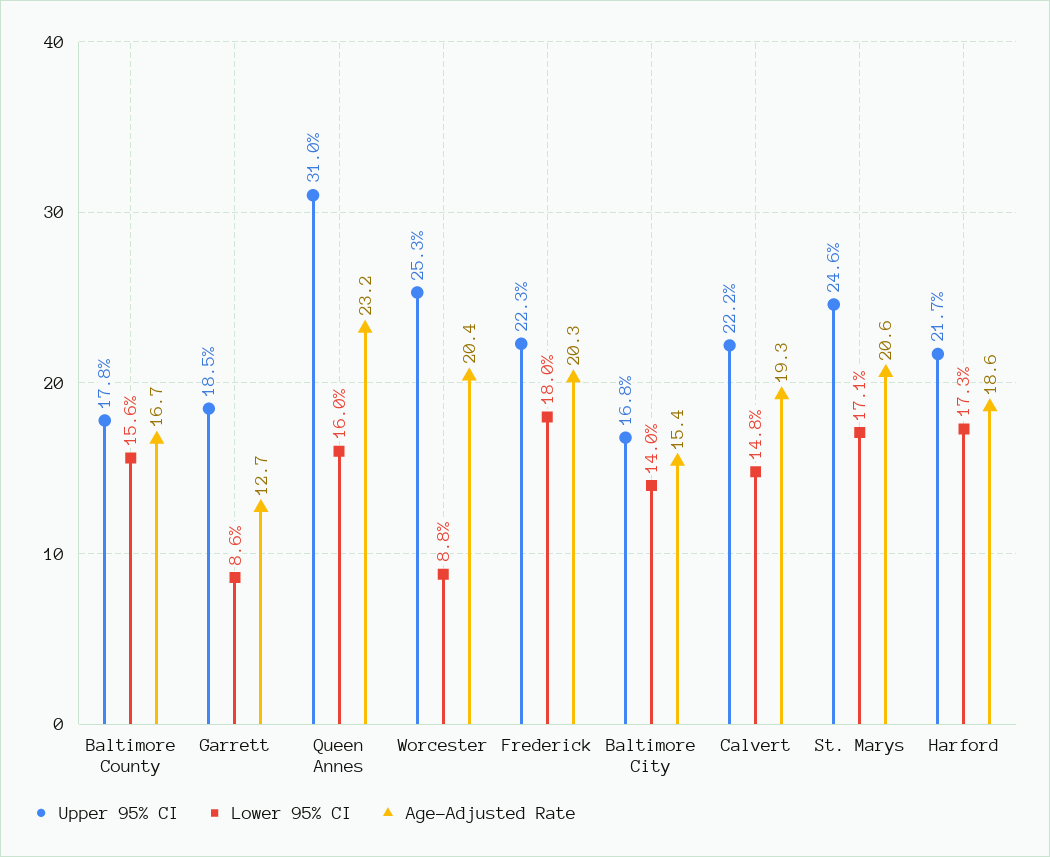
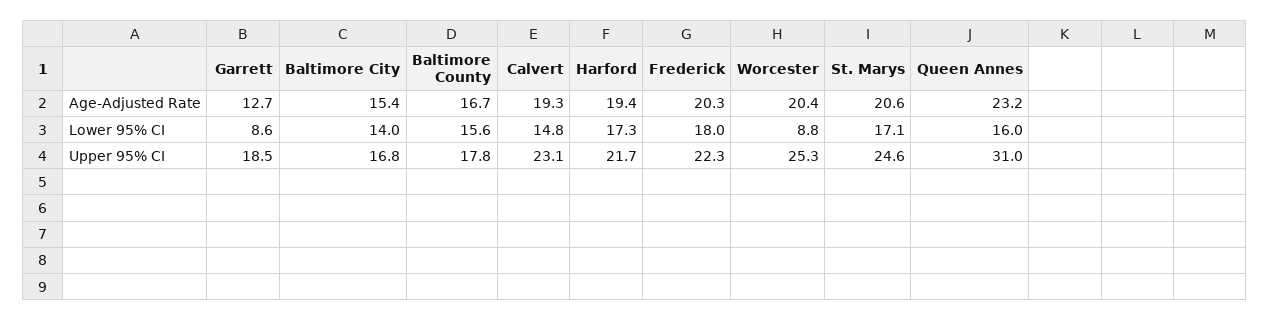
  {
    "Upper 95% CI": {
      "Baltimore County": 17.8,
      "Garrett": 18.5,
      "Queen Annes": 31,
      "Worcester": 25.3,
      "Frederick": 22.3,
      "Baltimore City": 16.8,
-     "Calvert": 22.2,
+     "Calvert": 23.1,
      "St. Marys": 24.6,
      "Harford": 21.7
    },
    "Lower 95% CI": {
      "Baltimore County": 15.6,
      "Garrett": 8.6,
      "Queen Annes": 16,
      "Worcester": 8.8,
      "Frederick": 18,
      "Baltimore City": 14,
      "Calvert": 14.8,
      "St. Marys": 17.1,
      "Harford": 17.3
    },
    "Age-Adjusted Rate": {
      "Baltimore County": 16.7,
      "Garrett": 12.7,
      "Queen Annes": 23.2,
      "Worcester": 20.4,
      "Frederick": 20.3,
      "Baltimore City": 15.4,
      "Calvert": 19.3,
      "St. Marys": 20.6,
-     "Harford": 18.6
+     "Harford": 19.4
    }
  }

